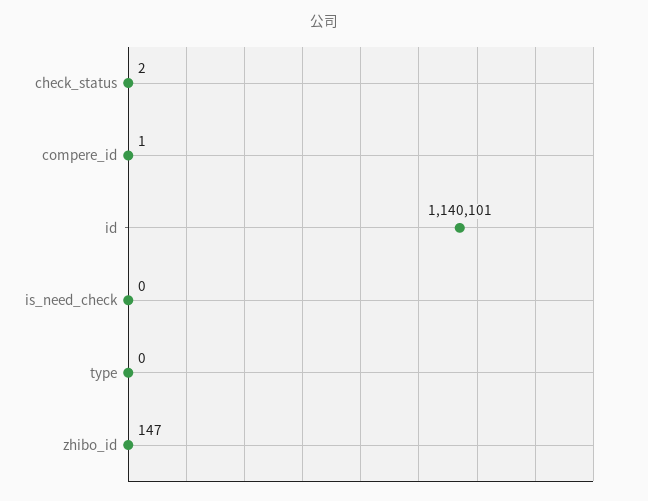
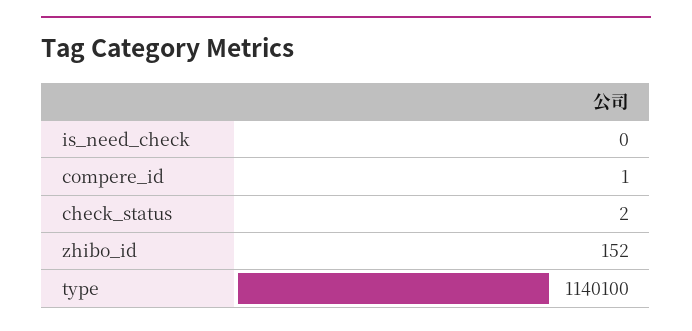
  {
    "check_status": 2,
    "compere_id": 1,
-   "id": 1140101,
    "is_need_check": 0,
-   "type": 0,
+   "type": 1140100,
-   "zhibo_id": 147
+   "zhibo_id": 152
  }

